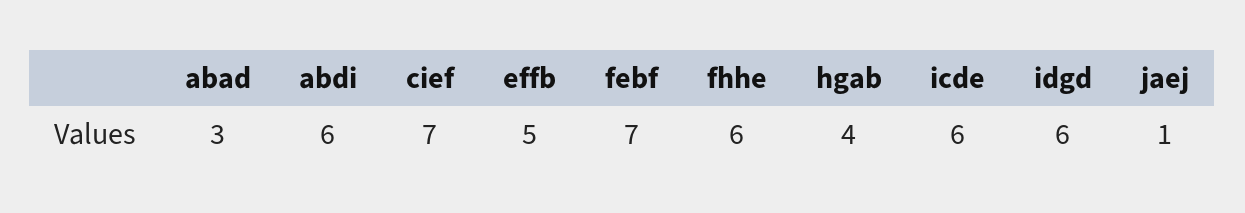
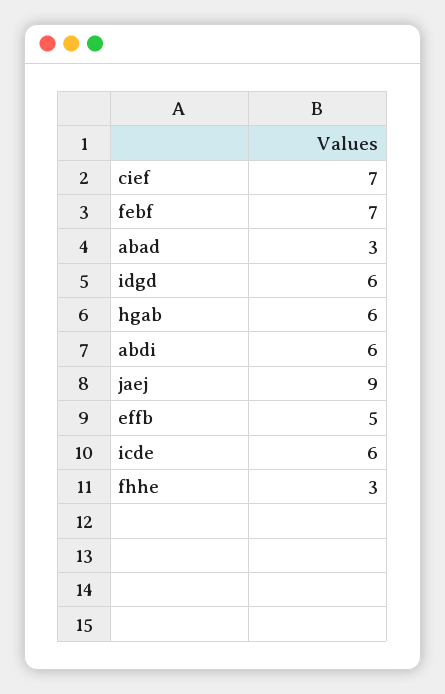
  {
    "abad": 3,
    "abdi": 6,
    "cief": 7,
    "effb": 5,
    "febf": 7,
-   "fhhe": 6,
+   "fhhe": 3,
-   "hgab": 4,
+   "hgab": 6,
    "icde": 6,
    "idgd": 6,
-   "jaej": 1
+   "jaej": 9
  }

